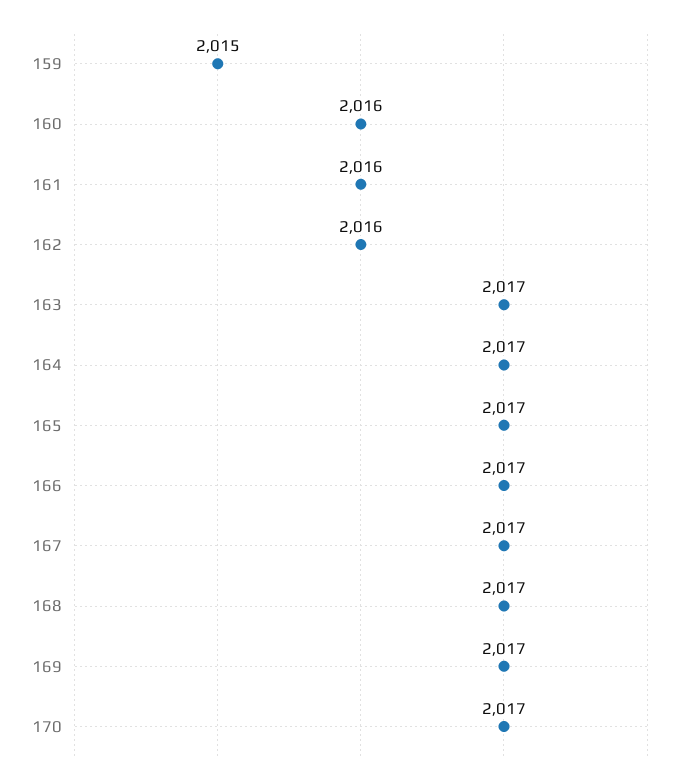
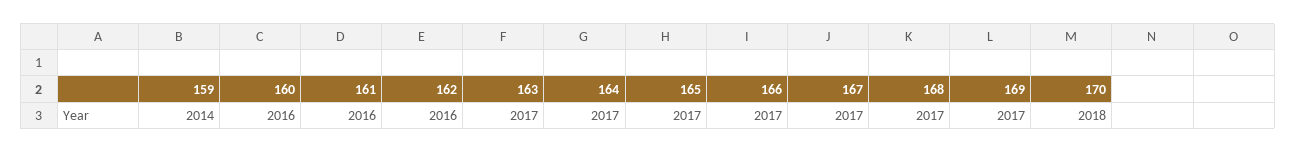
  {
-   "159": 2015,
+   "159": 2014,
    "160": 2016,
    "161": 2016,
    "162": 2016,
    "163": 2017,
    "164": 2017,
    "165": 2017,
    "166": 2017,
    "167": 2017,
    "168": 2017,
    "169": 2017,
-   "170": 2017
+   "170": 2018
  }

